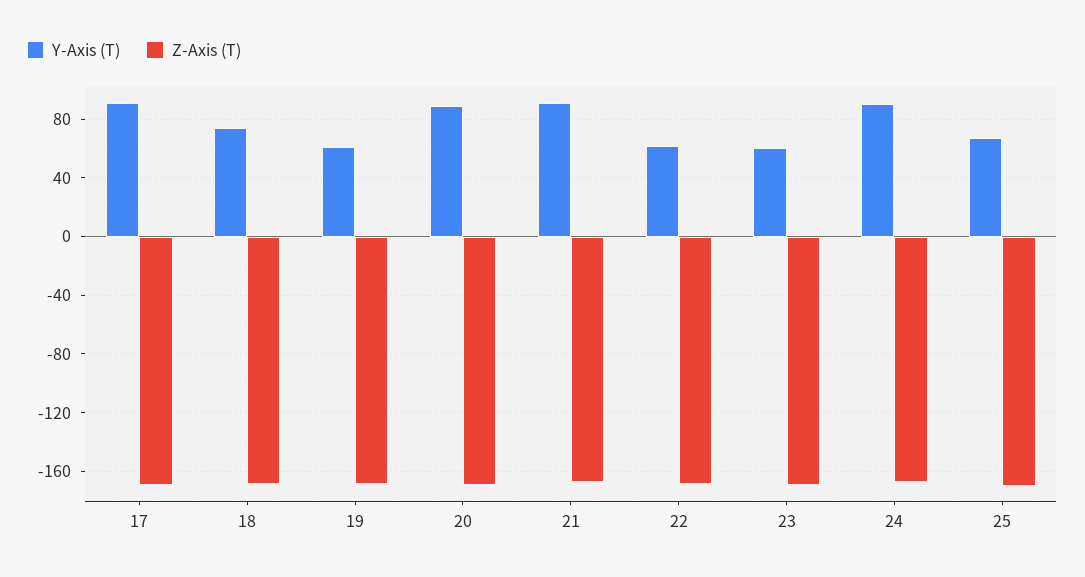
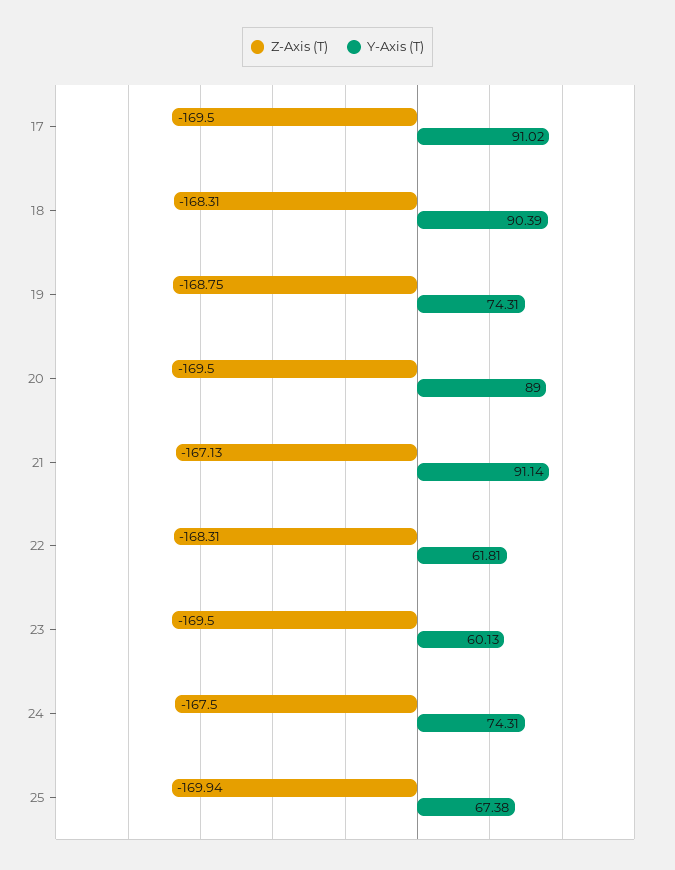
  {
    "Y-Axis (T)": {
      "17": 91.02,
-     "18": 75,
+     "18": 90.39,
-     "19": 60,
+     "19": 74.31,
      "20": 89,
      "21": 91.14,
      "22": 61.81,
      "23": 60.13,
-     "24": 90,
+     "24": 74.31,
      "25": 67.38
    },
    "Z-Axis (T)": {
      "17": -169.5,
      "18": -168.31,
      "19": -168.75,
      "20": -169.5,
      "21": -167.13,
      "22": -168.31,
      "23": -169.5,
      "24": -167.5,
      "25": -169.94
    }
  }

